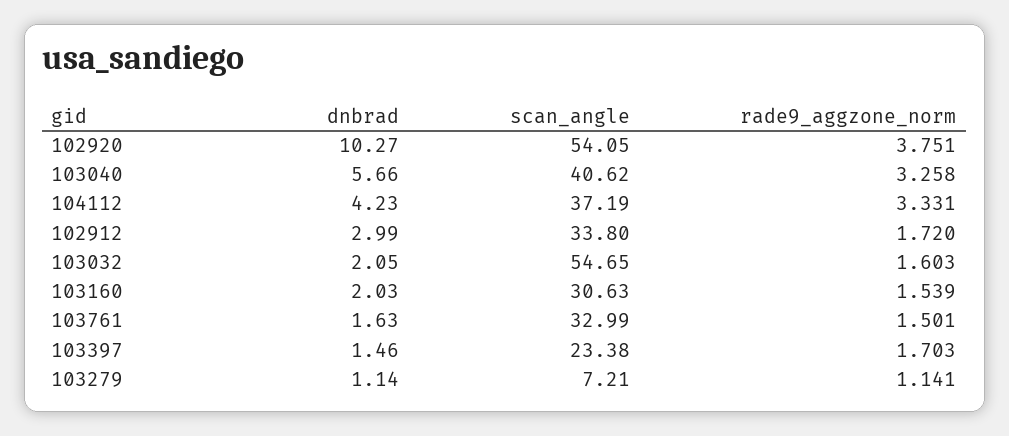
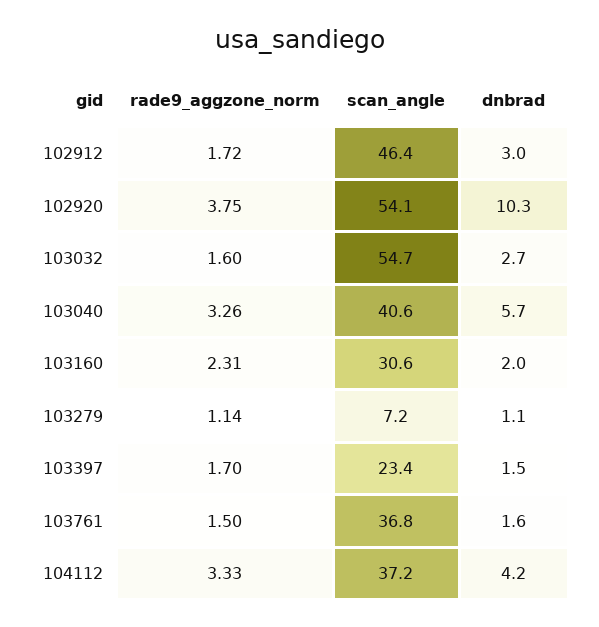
  {
    "dnbrad": {
      "102920": 10.27,
      "103040": 5.66,
      "104112": 4.23,
      "102912": 2.99,
-     "103032": 2.05,
+     "103032": 2.7,
      "103160": 2.03,
      "103761": 1.63,
      "103397": 1.46,
      "103279": 1.14
    },
    "scan_angle": {
      "102920": 54.05,
      "103040": 40.62,
      "104112": 37.19,
-     "102912": 33.8,
+     "102912": 46.4,
      "103032": 54.65,
      "103160": 30.63,
-     "103761": 32.99,
+     "103761": 36.8,
      "103397": 23.38,
      "103279": 7.21
    },
    "rade9_aggzone_norm": {
      "102920": 3.751,
      "103040": 3.258,
      "104112": 3.331,
      "102912": 1.72,
      "103032": 1.603,
-     "103160": 1.539,
+     "103160": 2.31,
      "103761": 1.501,
      "103397": 1.703,
      "103279": 1.141
    }
  }

